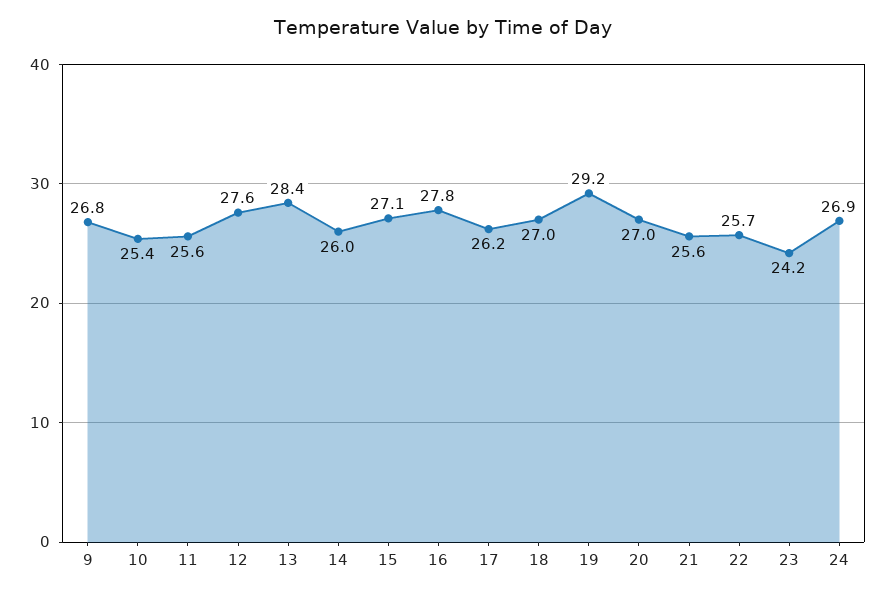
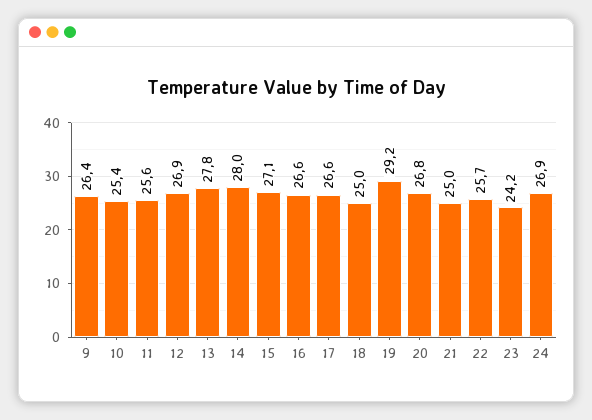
  {
-   "9": 26.8,
+   "9": 26.4,
    "10": 25.4,
    "11": 25.6,
-   "12": 27.6,
+   "12": 26.9,
-   "13": 28.4,
+   "13": 27.8,
-   "14": 26,
+   "14": 28,
    "15": 27.1,
-   "16": 27.8,
+   "16": 26.6,
-   "17": 26.2,
+   "17": 26.6,
-   "18": 27,
+   "18": 25,
    "19": 29.2,
-   "20": 27,
+   "20": 26.8,
-   "21": 25.6,
+   "21": 25,
    "22": 25.7,
    "23": 24.2,
    "24": 26.9
  }

